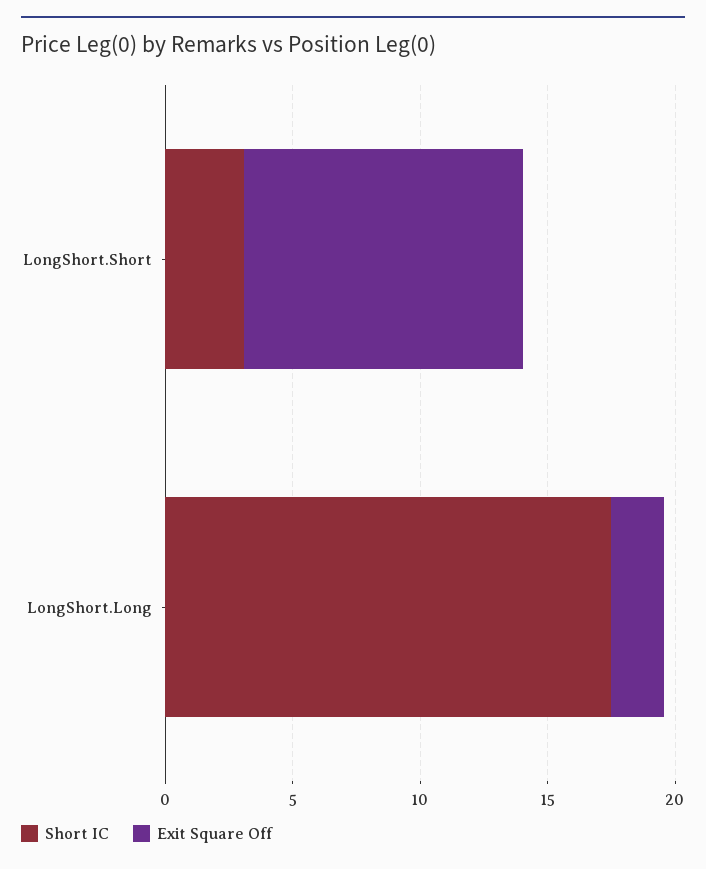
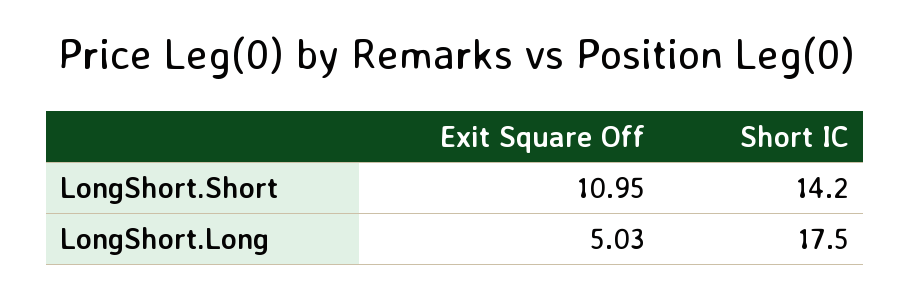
  {
    "Short IC": {
-     "LongShort.Short": 3,
+     "LongShort.Short": 14.2,
      "LongShort.Long": 17.5
    },
    "Exit Square Off": {
      "LongShort.Short": 10.95,
-     "LongShort.Long": 2
+     "LongShort.Long": 5.03
    }
  }

